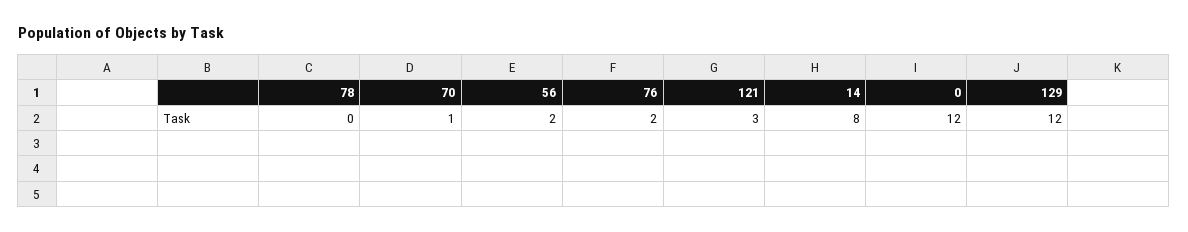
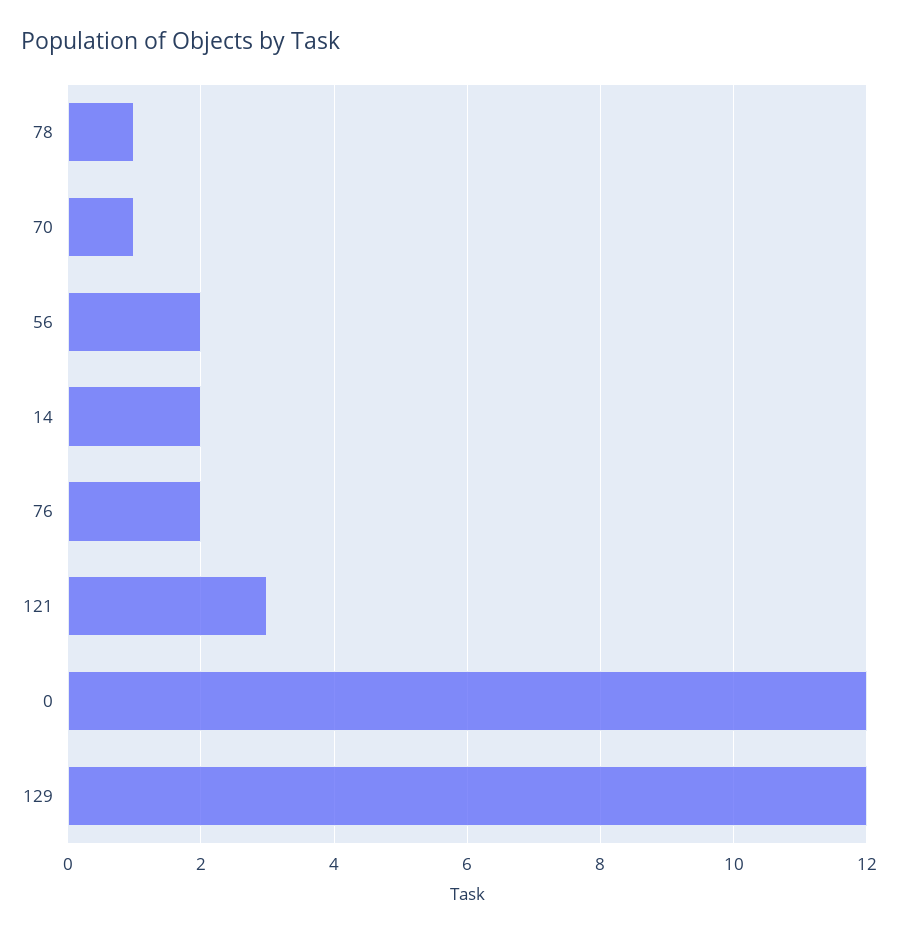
  {
-   "78": 0,
+   "78": 1,
    "70": 1,
    "56": 2,
    "76": 2,
    "121": 3,
-   "14": 8,
+   "14": 2,
    "0": 12,
    "129": 12
  }

